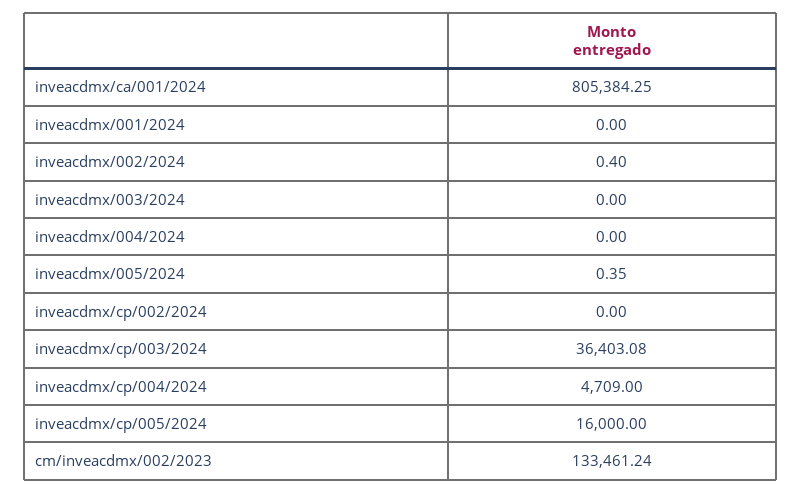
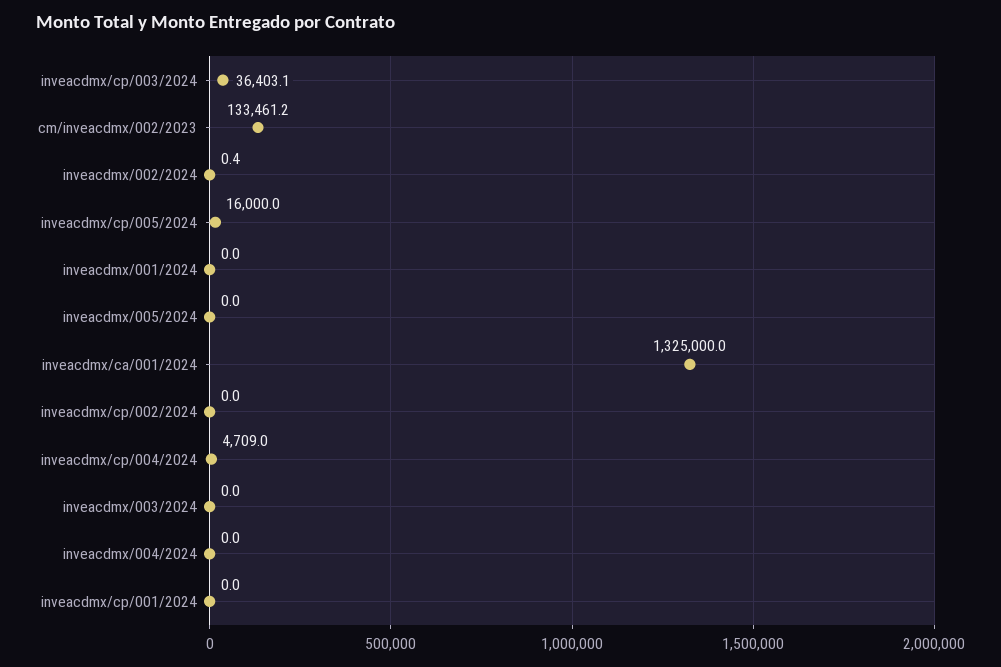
  {
-   "inveacdmx/ca/001/2024": 805384.25,
+   "inveacdmx/ca/001/2024": 1325000,
    "inveacdmx/001/2024": 0,
    "inveacdmx/002/2024": 0.4,
    "inveacdmx/003/2024": 0,
    "inveacdmx/004/2024": 0,
-   "inveacdmx/005/2024": 0.35,
+   "inveacdmx/005/2024": 0,
    "inveacdmx/cp/002/2024": 0,
    "inveacdmx/cp/003/2024": 36403.08,
    "inveacdmx/cp/004/2024": 4709,
    "inveacdmx/cp/005/2024": 16000,
-   "cm/inveacdmx/002/2023": 133461.24
+   "cm/inveacdmx/002/2023": 133461.24,
+   "inveacdmx/cp/001/2024": 0
  }

